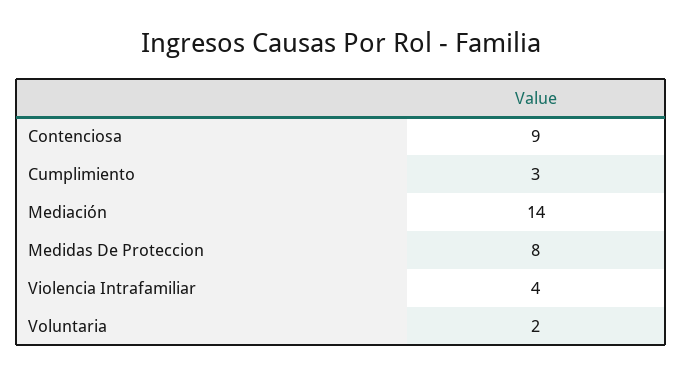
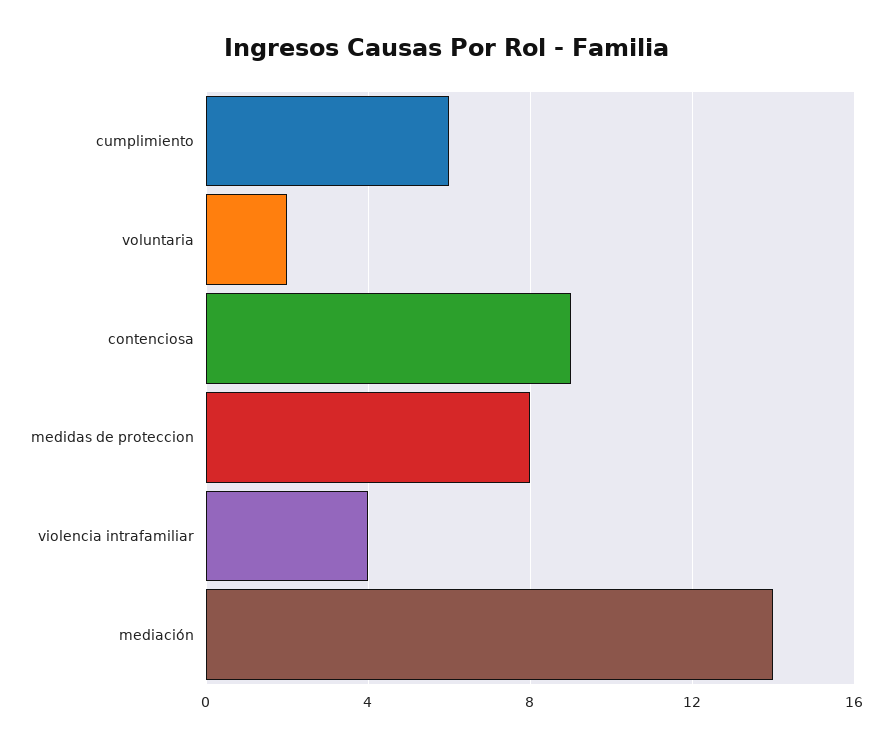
  {
    "Contenciosa": 9,
-   "Cumplimiento": 3,
+   "Cumplimiento": 6,
    "Mediación": 14,
    "Medidas De Proteccion": 8,
    "Violencia Intrafamiliar": 4,
    "Voluntaria": 2
  }

